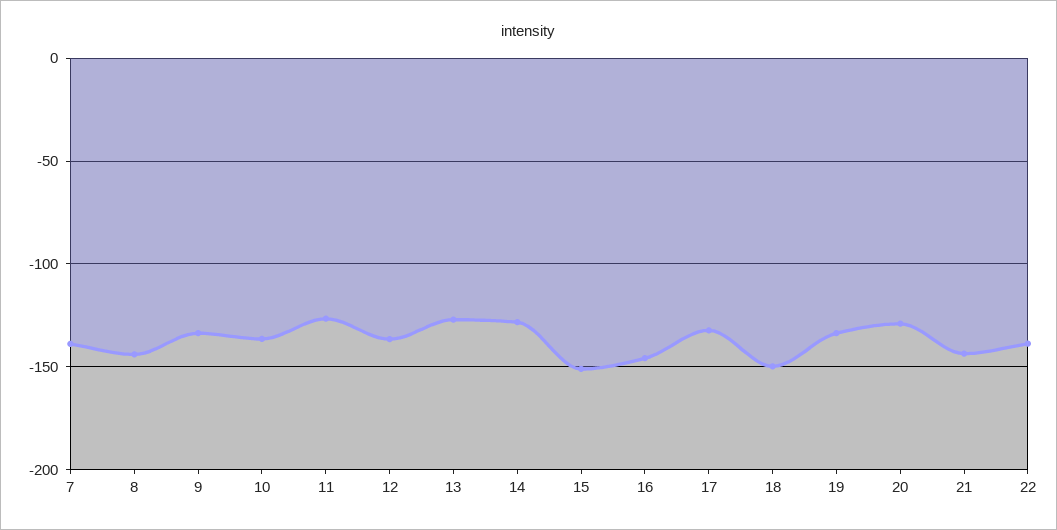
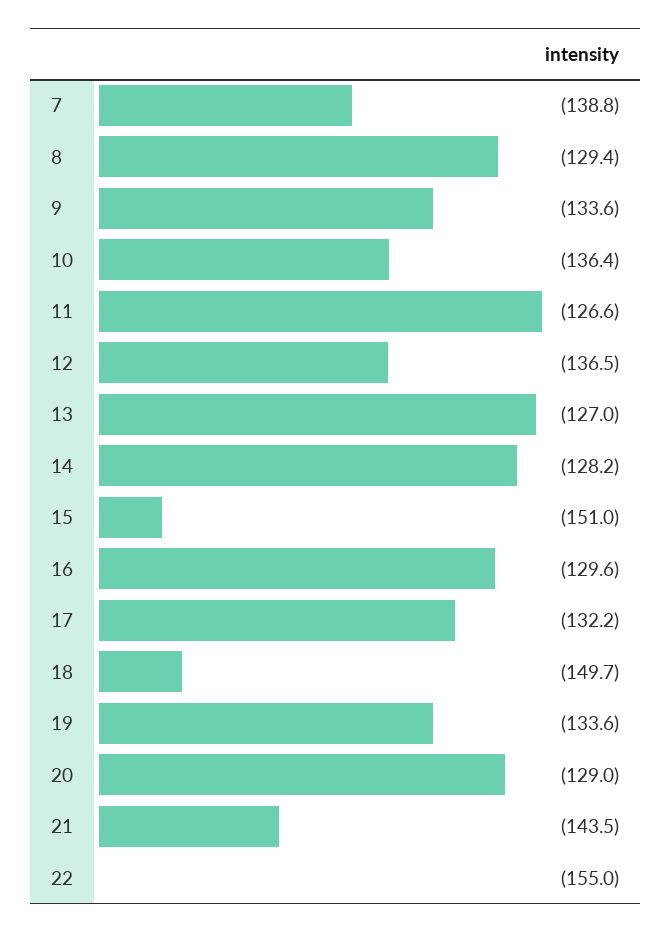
  {
    "7": -138.8,
-   "8": -145,
+   "8": -129.4,
    "9": -133.6,
    "10": -136.4,
    "11": -126.6,
    "12": -136.5,
    "13": -127,
    "14": -128.2,
    "15": -151,
-   "16": -145,
+   "16": -129.6,
    "17": -132.2,
    "18": -149.7,
    "19": -133.6,
    "20": -129,
    "21": -143.5,
-   "22": -140
+   "22": -155
  }

